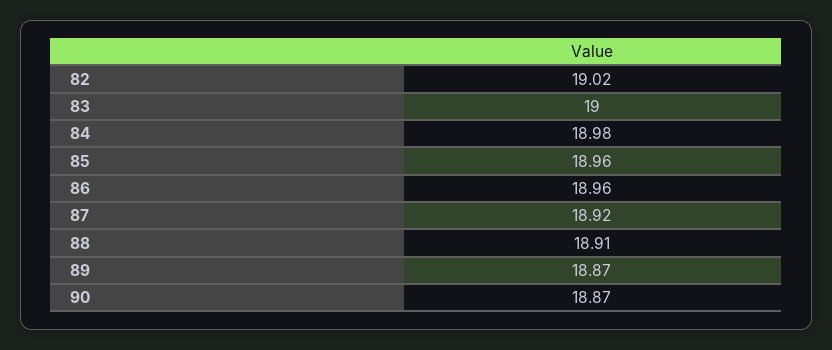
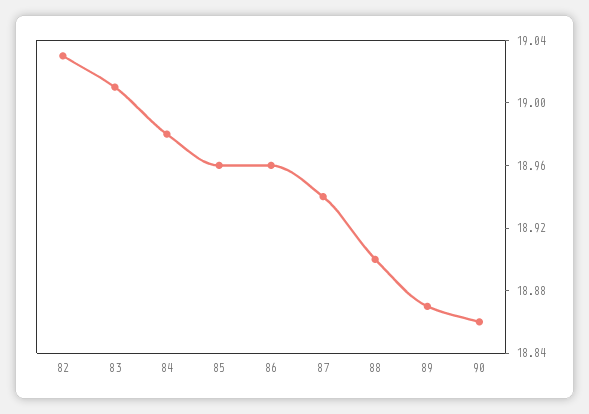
  {
-   "82": 19.02,
+   "82": 19.03,
-   "83": 19,
+   "83": 19.01,
    "84": 18.98,
    "85": 18.96,
    "86": 18.96,
-   "87": 18.92,
+   "87": 18.94,
-   "88": 18.91,
+   "88": 18.9,
    "89": 18.87,
-   "90": 18.87
+   "90": 18.86
  }

